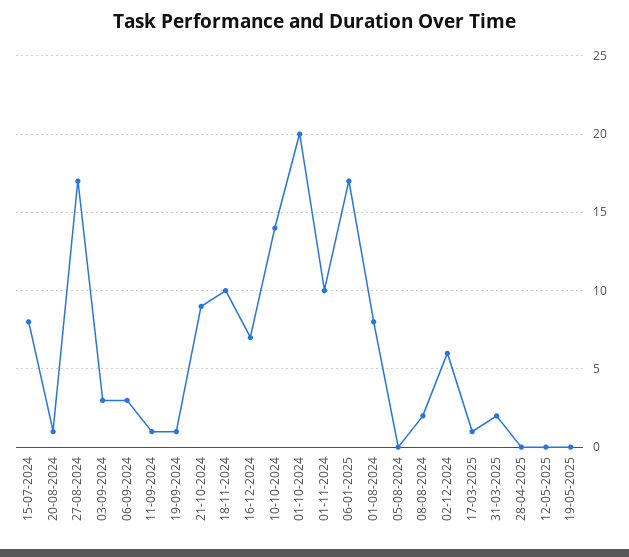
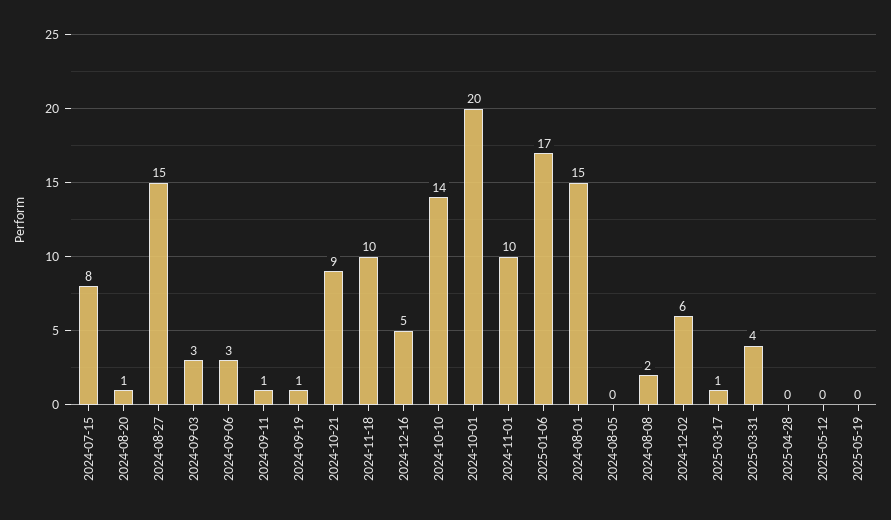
  {
    "15-07-2024": 8,
    "20-08-2024": 1,
-   "27-08-2024": 17,
+   "27-08-2024": 15,
    "03-09-2024": 3,
    "06-09-2024": 3,
    "11-09-2024": 1,
    "19-09-2024": 1,
    "21-10-2024": 9,
    "18-11-2024": 10,
-   "16-12-2024": 7,
+   "16-12-2024": 5,
    "10-10-2024": 14,
    "01-10-2024": 20,
    "01-11-2024": 10,
    "06-01-2025": 17,
-   "01-08-2024": 8,
+   "01-08-2024": 15,
    "05-08-2024": 0,
    "08-08-2024": 2,
    "02-12-2024": 6,
    "17-03-2025": 1,
-   "31-03-2025": 2,
+   "31-03-2025": 4,
    "28-04-2025": 0,
    "12-05-2025": 0,
    "19-05-2025": 0
  }

